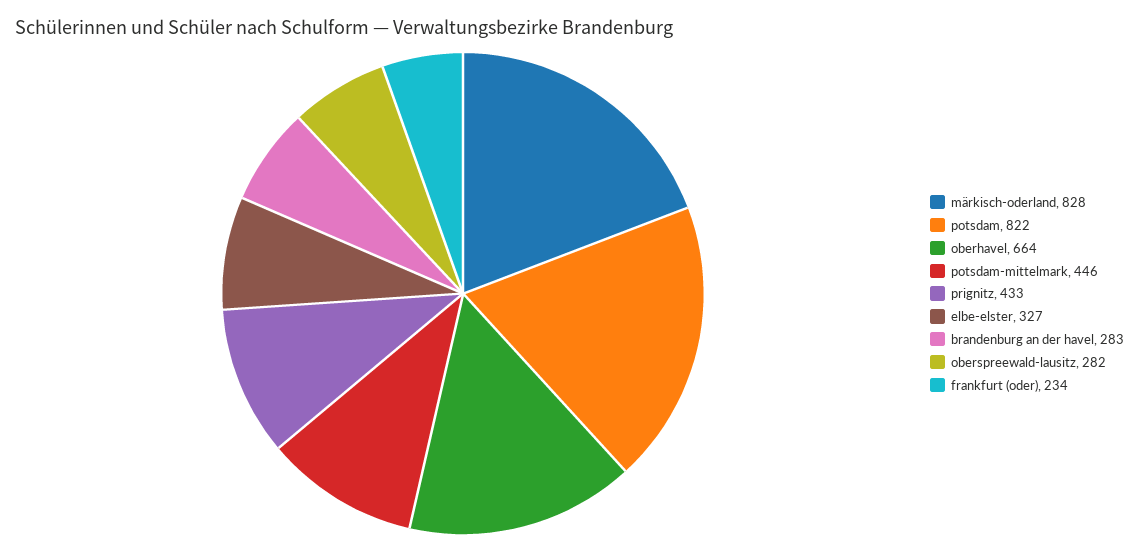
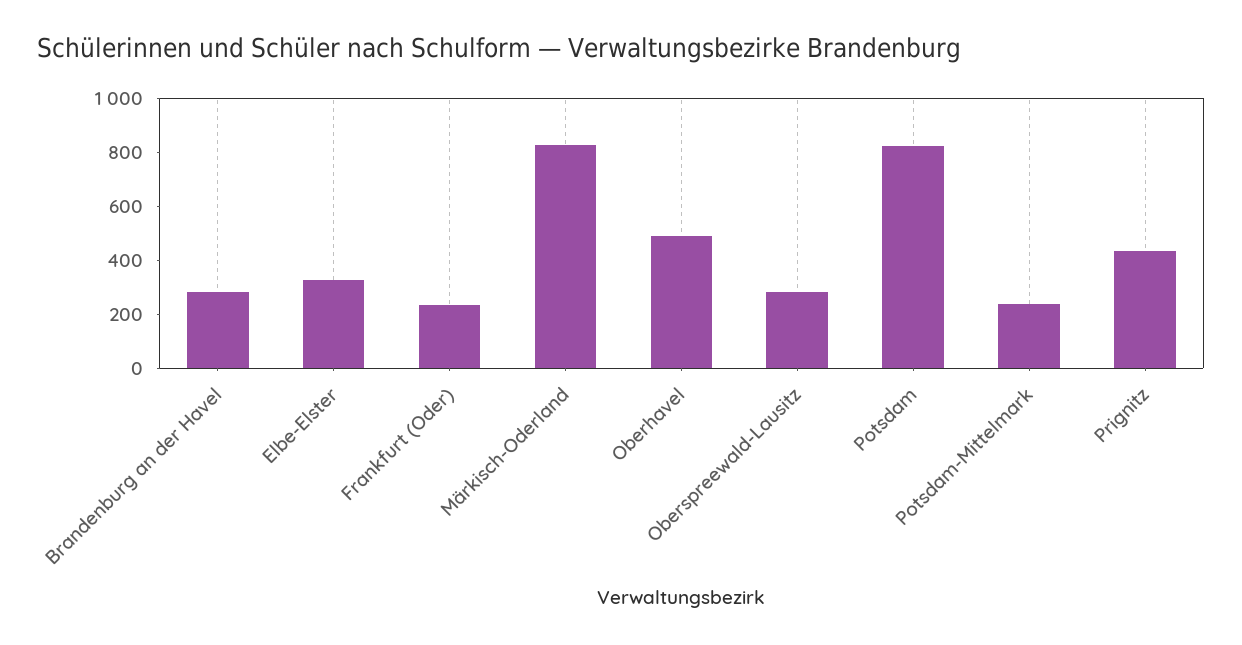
  {
    "märkisch-oderland": 828,
    "potsdam": 822,
-   "oberhavel": 664,
+   "oberhavel": 500,
-   "potsdam-mittelmark": 446,
+   "potsdam-mittelmark": 250,
    "prignitz": 433,
    "elbe-elster": 327,
    "brandenburg an der havel": 283,
    "oberspreewald-lausitz": 282,
    "frankfurt (oder)": 234
  }

